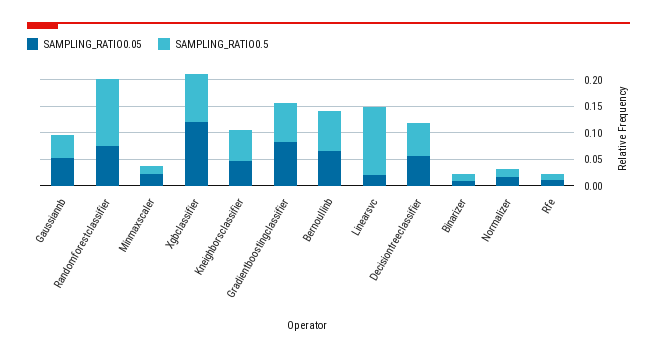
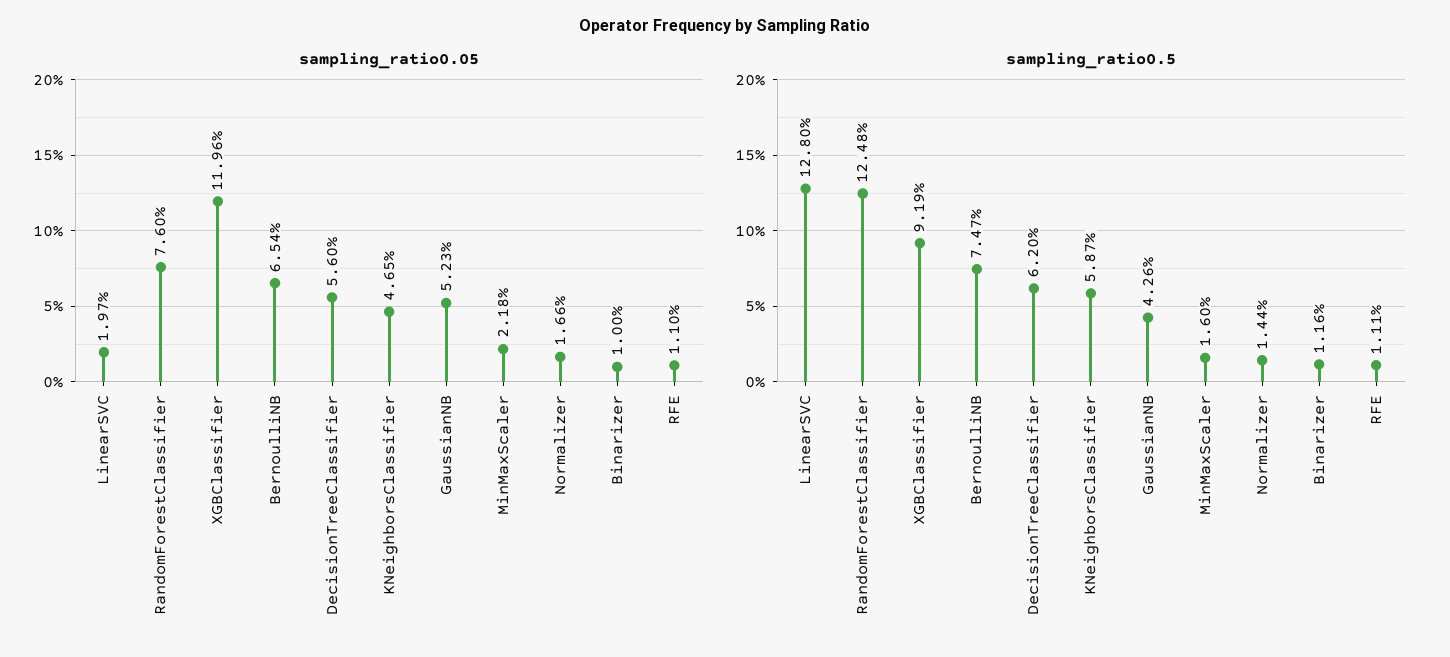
  {
    "SAMPLING_RATIO0.05": {
      "Gaussiannb": 0.0523,
      "Randomforestclassifier": 0.076,
      "Minmaxscaler": 0.0218,
      "Xgbclassifier": 0.1196,
      "Kneighborsclassifier": 0.0465,
-     "Gradientboostingclassifier": 0.075,
      "Bernoullinb": 0.0654,
      "Linearsvc": 0.0197,
      "Decisiontreeclassifier": 0.056,
      "Binarizer": 0.01,
      "Normalizer": 0.0166,
      "Rfe": 0.011
    },
    "SAMPLING_RATIO0.5": {
      "Gaussiannb": 0.0426,
      "Randomforestclassifier": 0.1248,
      "Minmaxscaler": 0.016,
      "Xgbclassifier": 0.0919,
      "Kneighborsclassifier": 0.0587,
-     "Gradientboostingclassifier": 0.075,
      "Bernoullinb": 0.0747,
      "Linearsvc": 0.128,
      "Decisiontreeclassifier": 0.062,
      "Binarizer": 0.0116,
      "Normalizer": 0.0144,
      "Rfe": 0.0111
    }
  }

